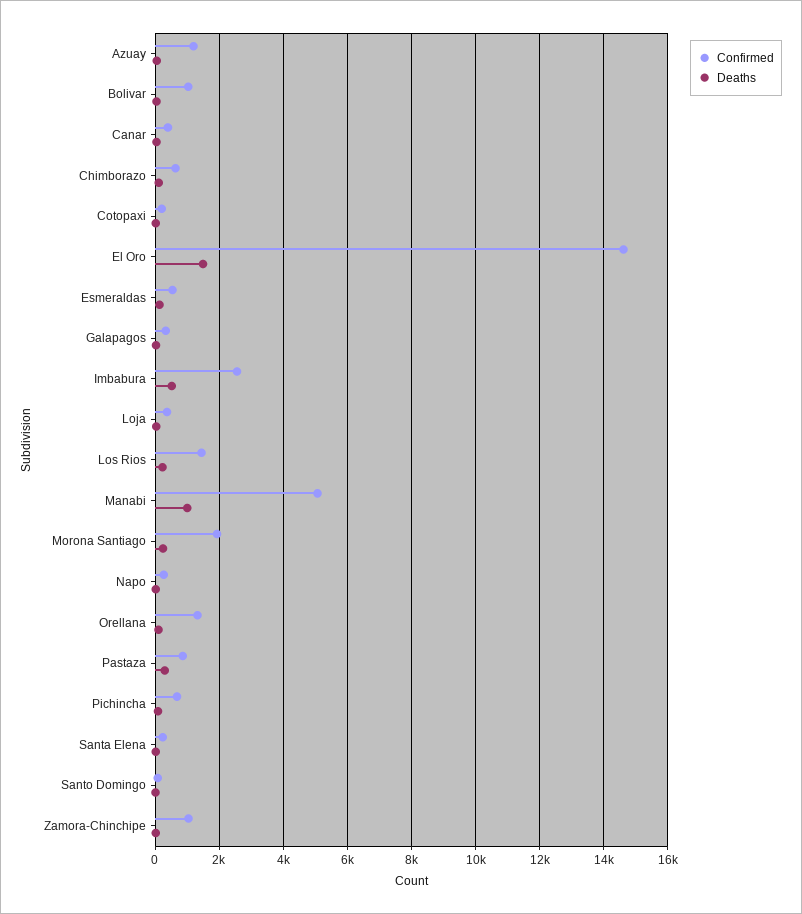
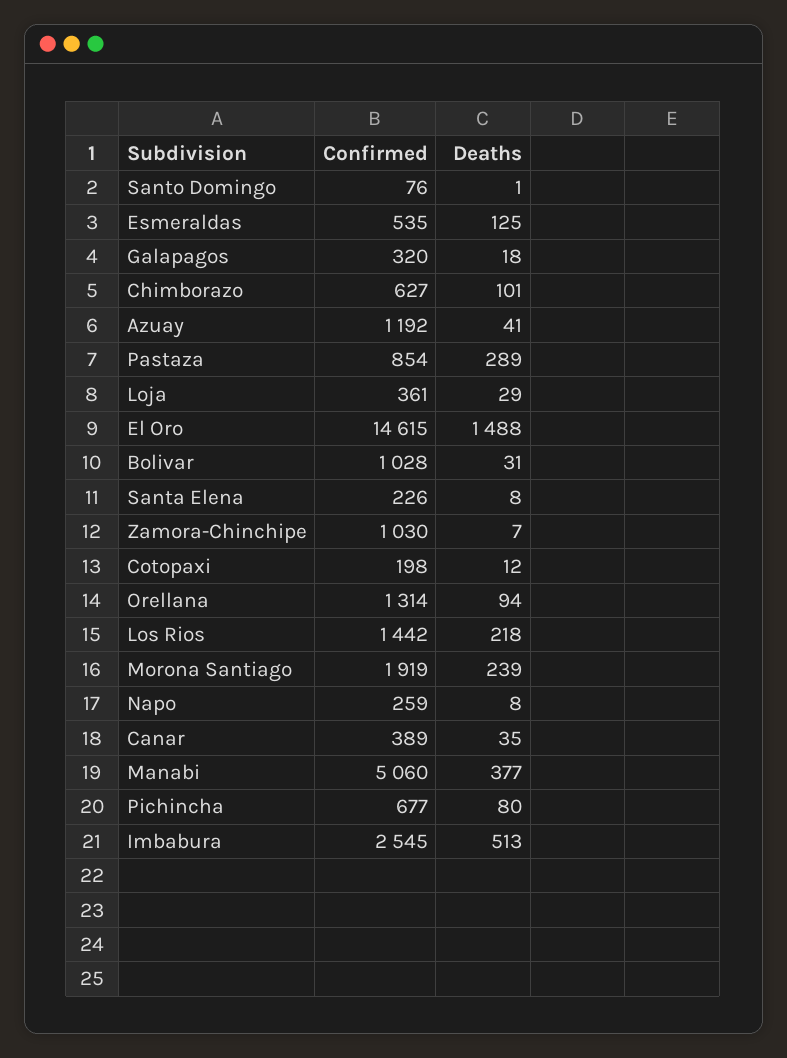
  {
    "Confirmed": {
      "Azuay": 1192,
      "Bolivar": 1028,
      "Canar": 389,
      "Chimborazo": 627,
      "Cotopaxi": 198,
      "El Oro": 14615,
      "Esmeraldas": 535,
      "Galapagos": 320,
      "Imbabura": 2545,
      "Loja": 361,
      "Los Rios": 1442,
      "Manabi": 5060,
      "Morona Santiago": 1919,
      "Napo": 259,
      "Orellana": 1314,
      "Pastaza": 854,
      "Pichincha": 677,
      "Santa Elena": 226,
      "Santo Domingo": 76,
      "Zamora-Chinchipe": 1030
    },
    "Deaths": {
      "Azuay": 41,
      "Bolivar": 31,
      "Canar": 35,
      "Chimborazo": 101,
      "Cotopaxi": 12,
      "El Oro": 1488,
      "Esmeraldas": 125,
      "Galapagos": 18,
      "Imbabura": 513,
      "Loja": 29,
      "Los Rios": 218,
-     "Manabi": 1000,
+     "Manabi": 377,
      "Morona Santiago": 239,
      "Napo": 8,
      "Orellana": 94,
      "Pastaza": 289,
      "Pichincha": 80,
      "Santa Elena": 8,
      "Santo Domingo": 1,
      "Zamora-Chinchipe": 7
    }
  }

